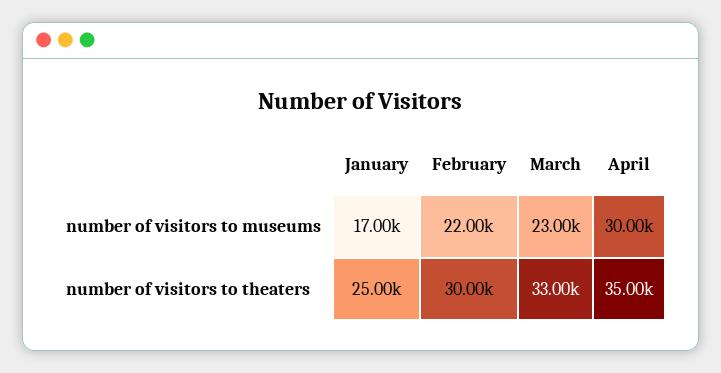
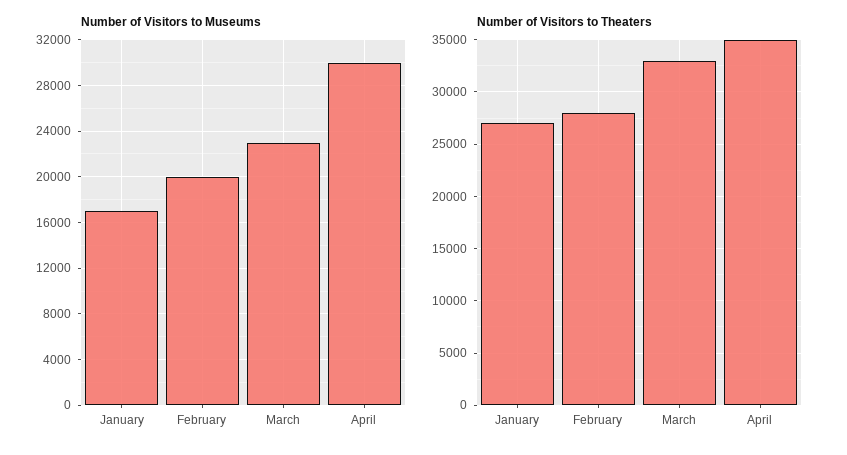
  {
    "number of visitors to museums": {
      "January": 17000,
-     "February": 22000,
+     "February": 20000,
      "March": 23000,
      "April": 30000
    },
    "number of visitors to theaters": {
-     "January": 25000,
+     "January": 27000,
-     "February": 30000,
+     "February": 28000,
      "March": 33000,
      "April": 35000
    }
  }

